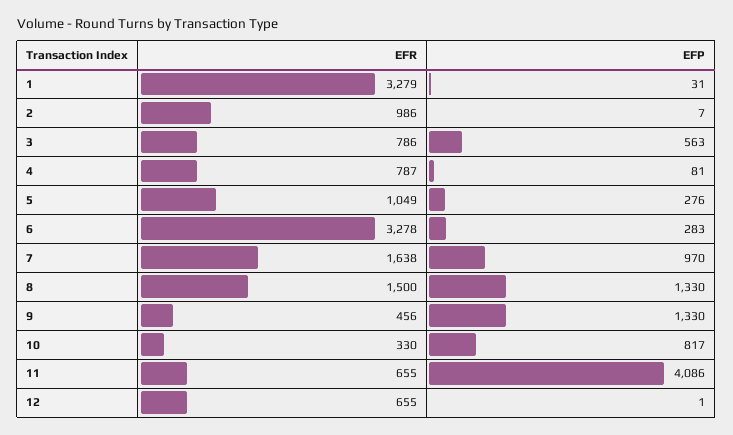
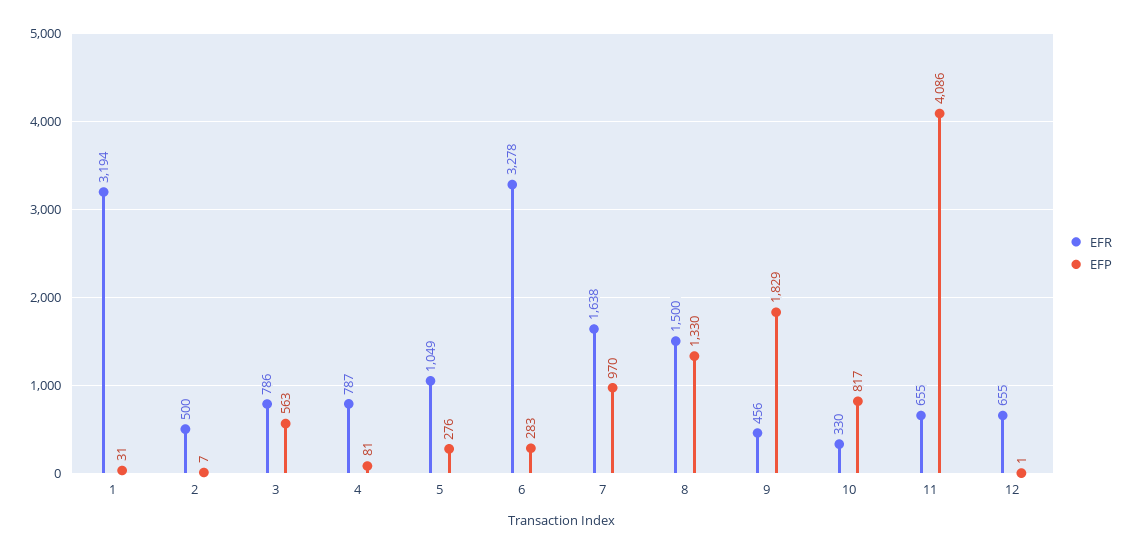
  {
    "EFR": {
-     "1": 3279,
+     "1": 3194,
-     "2": 986,
+     "2": 500,
      "3": 786,
      "4": 787,
      "5": 1049,
      "6": 3278,
      "7": 1638,
      "8": 1500,
      "9": 456,
      "10": 330,
      "11": 655,
      "12": 655
    },
    "EFP": {
      "1": 31,
      "2": 7,
      "3": 563,
      "4": 81,
      "5": 276,
      "6": 283,
      "7": 970,
      "8": 1330,
-     "9": 1330,
+     "9": 1829,
      "10": 817,
      "11": 4086,
      "12": 1
    }
  }

